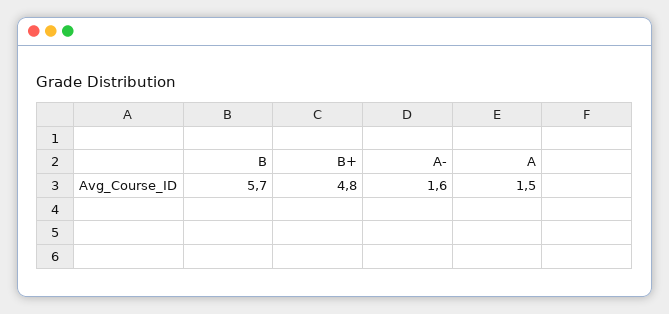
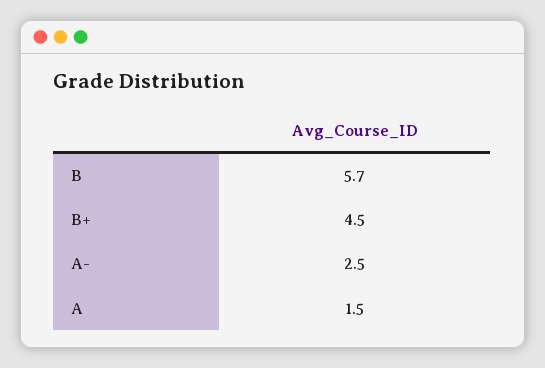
  {
    "B": 5.7,
-   "B+": 4.8,
+   "B+": 4.5,
-   "A-": 1.6,
+   "A-": 2.5,
    "A": 1.5
  }

